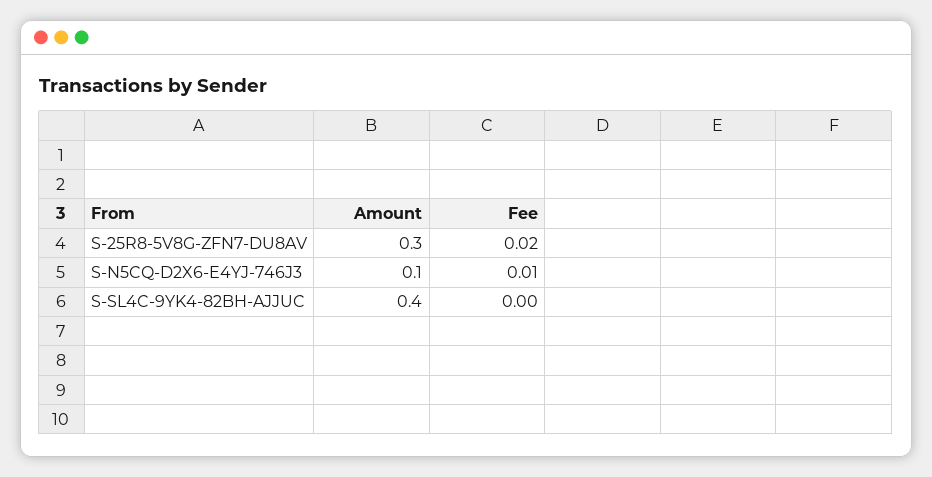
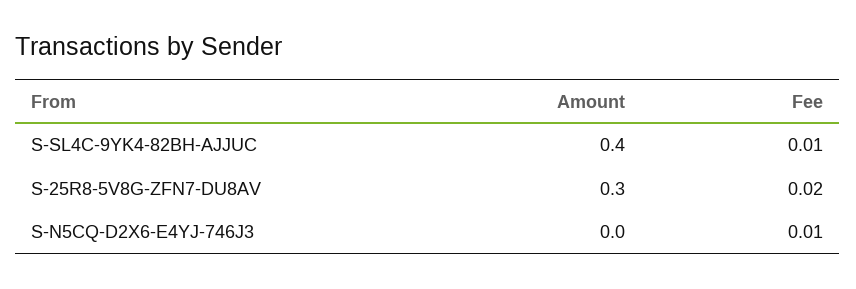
  {
    "Amount": {
      "S-25R8-5V8G-ZFN7-DU8AV": 0.3,
-     "S-N5CQ-D2X6-E4YJ-746J3": 0.1,
+     "S-N5CQ-D2X6-E4YJ-746J3": 0,
      "S-SL4C-9YK4-82BH-AJJUC": 0.4
    },
    "Fee": {
      "S-25R8-5V8G-ZFN7-DU8AV": 0.02,
      "S-N5CQ-D2X6-E4YJ-746J3": 0.01,
-     "S-SL4C-9YK4-82BH-AJJUC": 0
+     "S-SL4C-9YK4-82BH-AJJUC": 0.01
    }
  }

